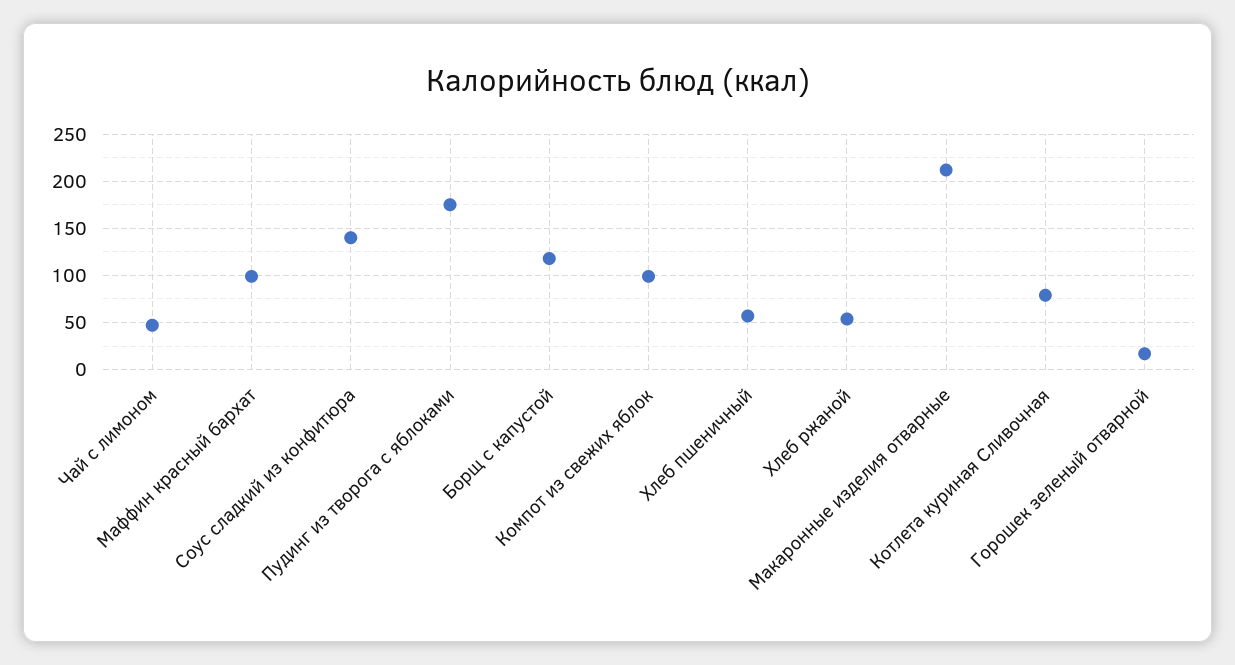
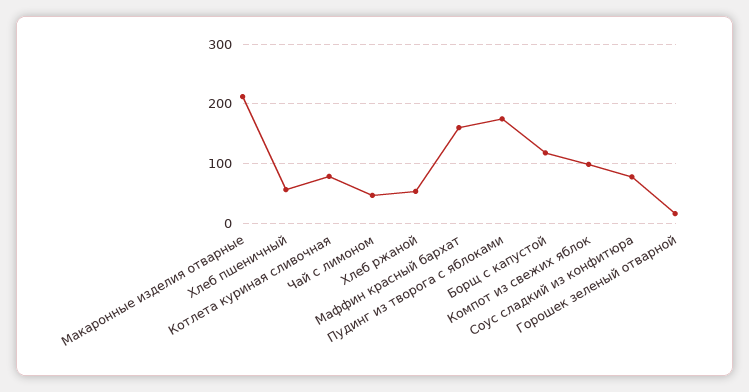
  {
    "Чай с лимоном": 50,
-   "Маффин красный бархат": 100,
+   "Маффин красный бархат": 160,
-   "Соус сладкий из конфитюра": 140,
+   "Соус сладкий из конфитюра": 80,
    "Пудинг из творога с яблоками": 180,
    "Борщ с капустой": 120,
    "Компот из свежих яблок": 100,
    "Хлеб пшеничный": 60,
    "Хлеб ржаной": 50,
    "Макаронные изделия отварные": 210,
    "Котлета куриная Сливочная": 80,
    "Горошек зеленый отварной": 20
  }

